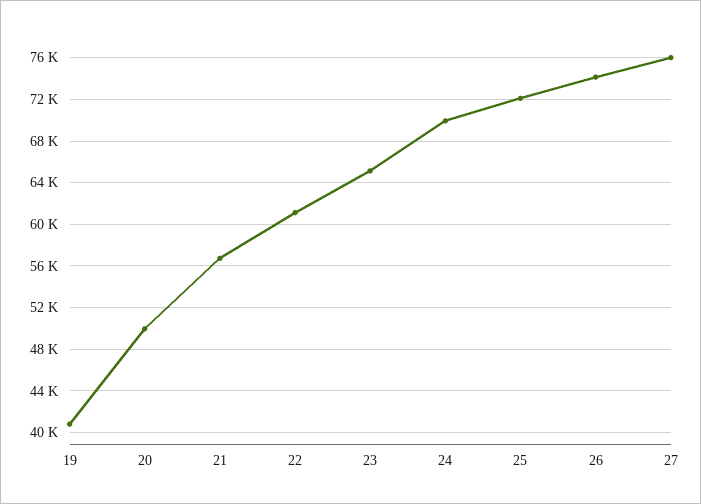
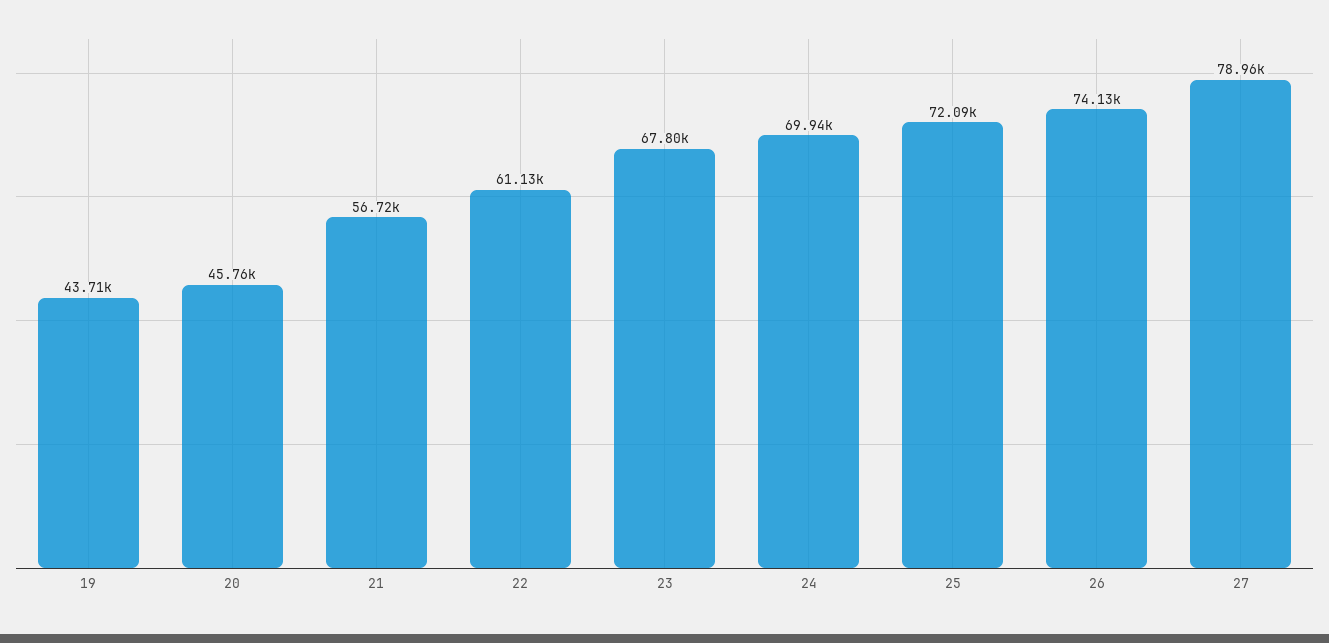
  {
-   "19": 41000,
+   "19": 43710,
-   "20": 50000,
+   "20": 45760,
    "21": 56720,
    "22": 61130,
-   "23": 65000,
+   "23": 67800,
    "24": 69940,
    "25": 72090,
    "26": 74130,
-   "27": 76000
+   "27": 78960
  }

